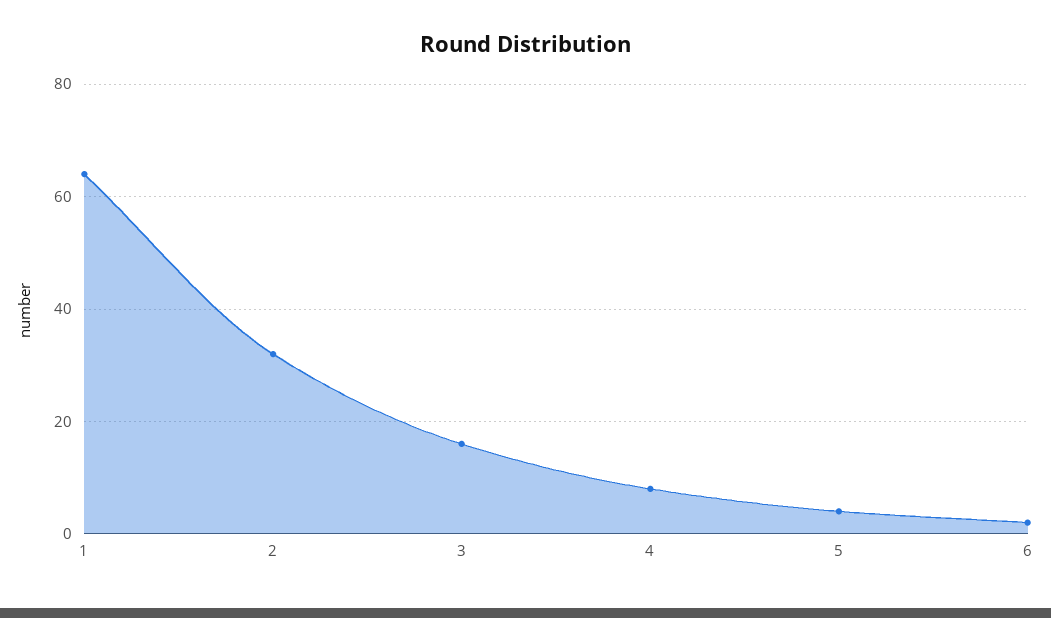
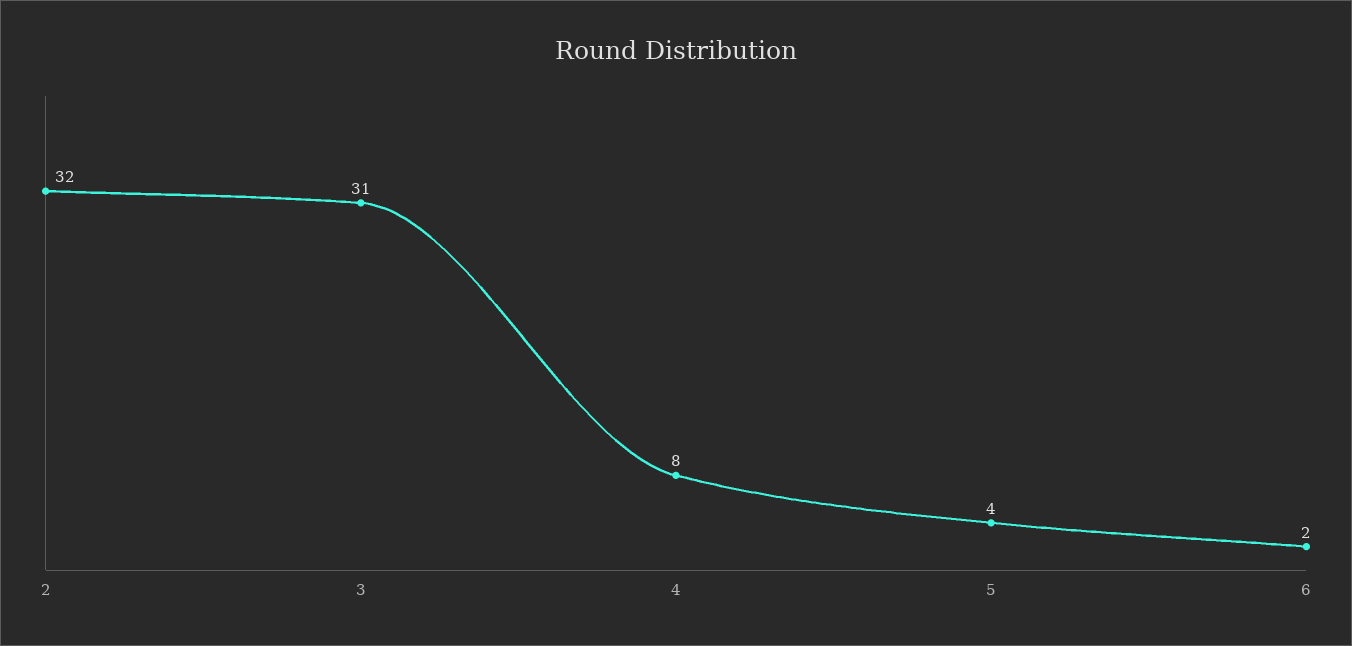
  {
-   "1": 65,
    "2": 32,
-   "3": 15,
+   "3": 31,
    "4": 8,
    "5": 4,
    "6": 2
  }

